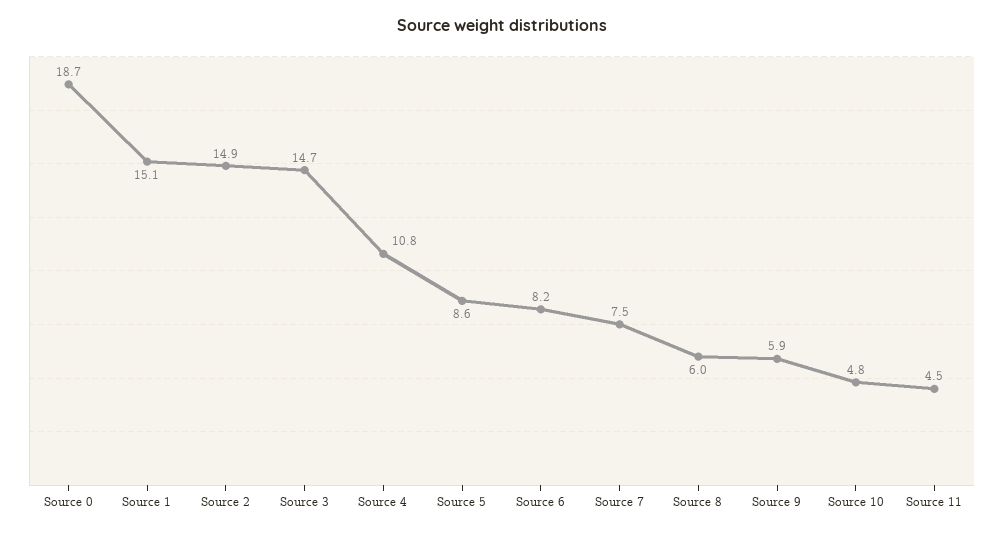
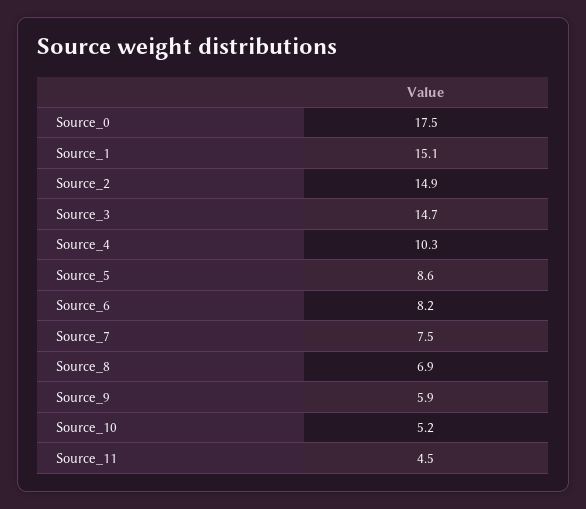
  {
-   "Source 0": 18.7,
+   "Source 0": 17.5,
    "Source 1": 15.1,
    "Source 2": 14.9,
    "Source 3": 14.7,
-   "Source 4": 10.8,
+   "Source 4": 10.3,
    "Source 5": 8.6,
    "Source 6": 8.2,
    "Source 7": 7.5,
-   "Source 8": 6,
+   "Source 8": 6.9,
    "Source 9": 5.9,
-   "Source 10": 4.8,
+   "Source 10": 5.2,
    "Source 11": 4.5
  }

